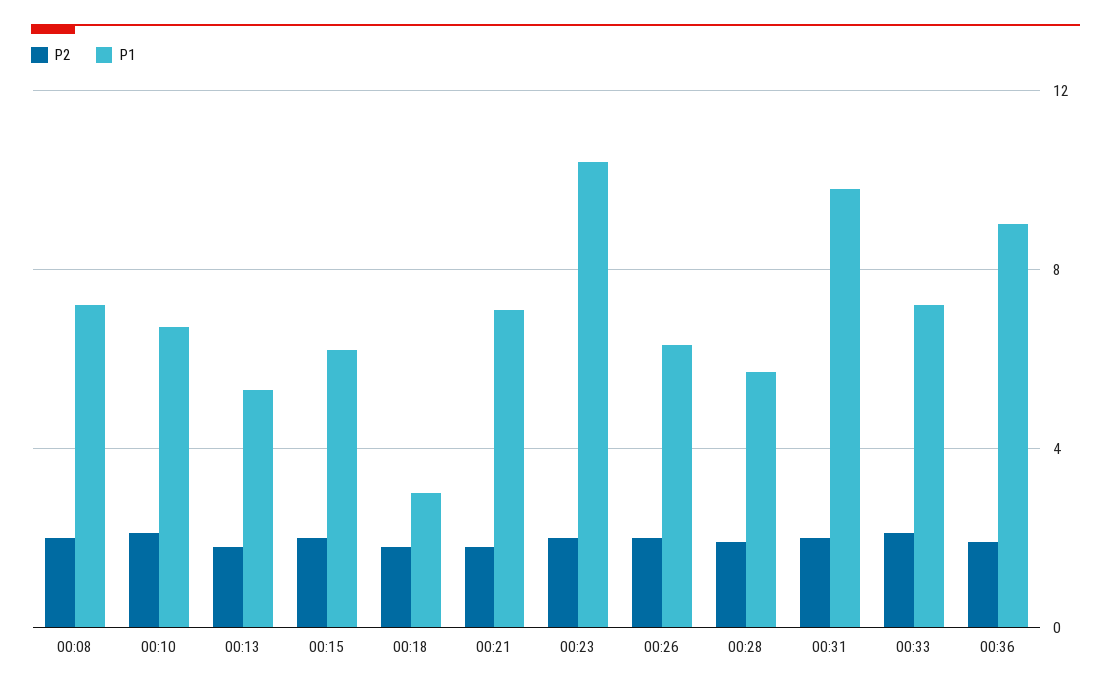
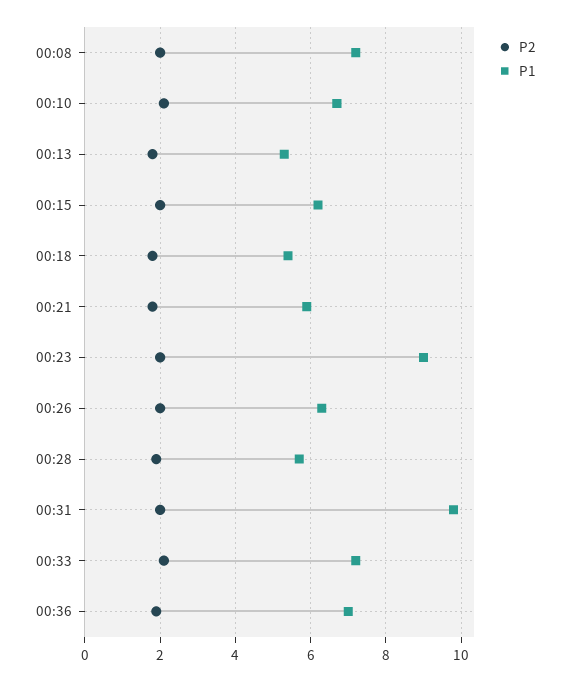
  {
    "P2": {
      "00:08": 2,
      "00:10": 2,
      "00:13": 2,
      "00:15": 2,
      "00:18": 2,
      "00:21": 2,
      "00:23": 2,
      "00:26": 2,
      "00:28": 2,
      "00:31": 2,
      "00:33": 2,
      "00:36": 2
    },
    "P1": {
      "00:08": 7,
      "00:10": 6.5,
      "00:13": 5.5,
      "00:15": 6,
-     "00:18": 3,
+     "00:18": 5.5,
-     "00:21": 7,
+     "00:21": 6,
-     "00:23": 10.5,
+     "00:23": 9,
      "00:26": 6.5,
      "00:28": 5.5,
      "00:31": 10,
      "00:33": 7,
-     "00:36": 9
+     "00:36": 7
    }
  }

